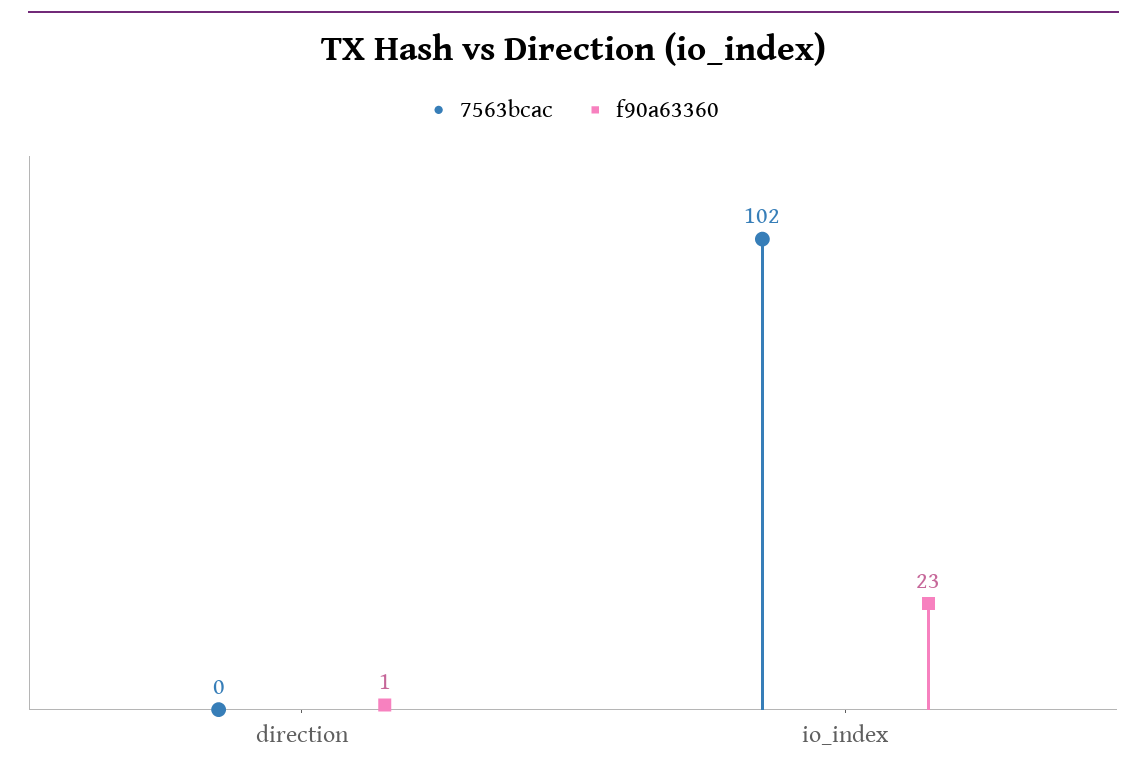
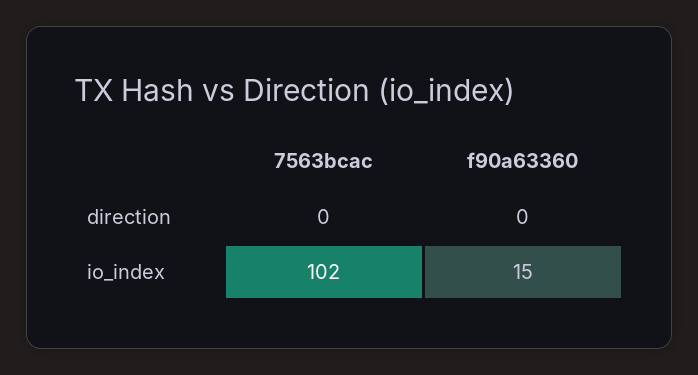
  {
    "7563bcac": {
      "direction": 0,
      "io_index": 102
    },
    "f90a63360": {
-     "direction": 1,
+     "direction": 0,
-     "io_index": 23
+     "io_index": 15
    }
  }

